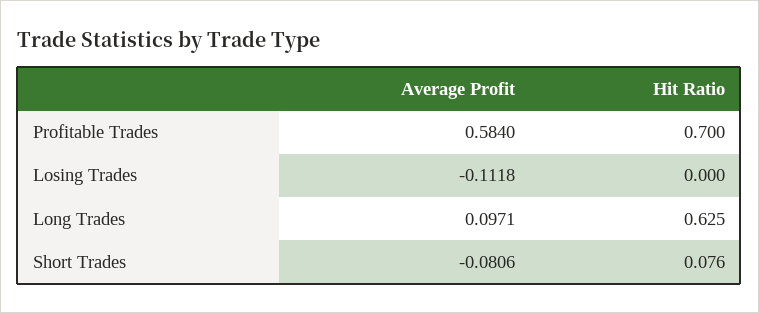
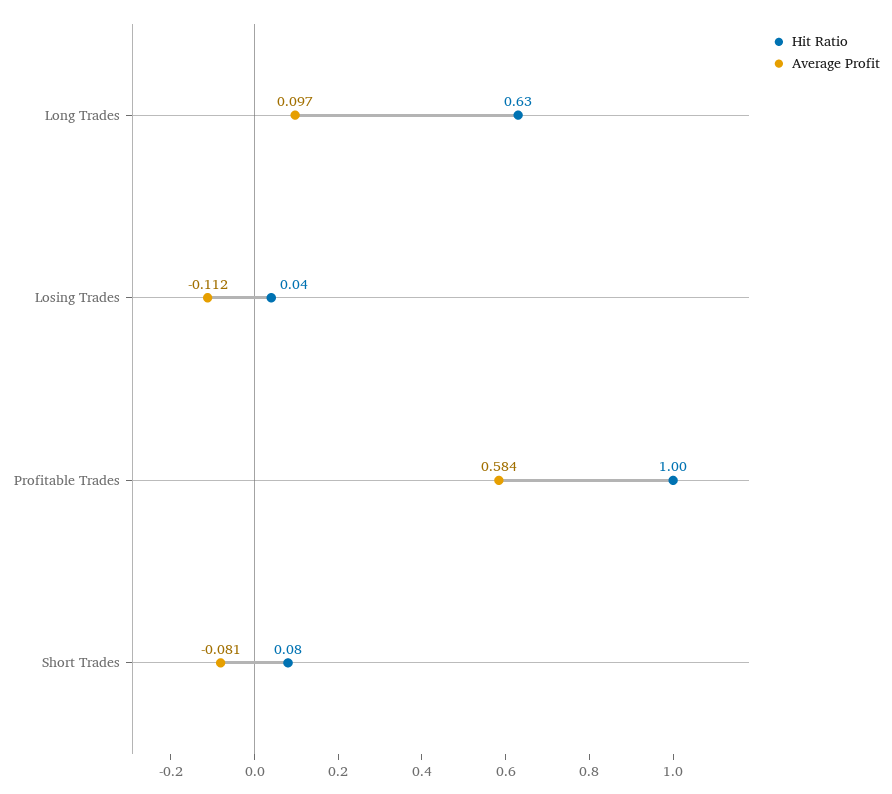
  {
    "Average Profit": {
      "Profitable Trades": 0.584,
      "Losing Trades": -0.1118,
      "Long Trades": 0.0971,
      "Short Trades": -0.0806
    },
    "Hit Ratio": {
-     "Profitable Trades": 0.7,
+     "Profitable Trades": 1,
-     "Losing Trades": 0,
+     "Losing Trades": 0.04,
      "Long Trades": 0.625,
      "Short Trades": 0.076
    }
  }

